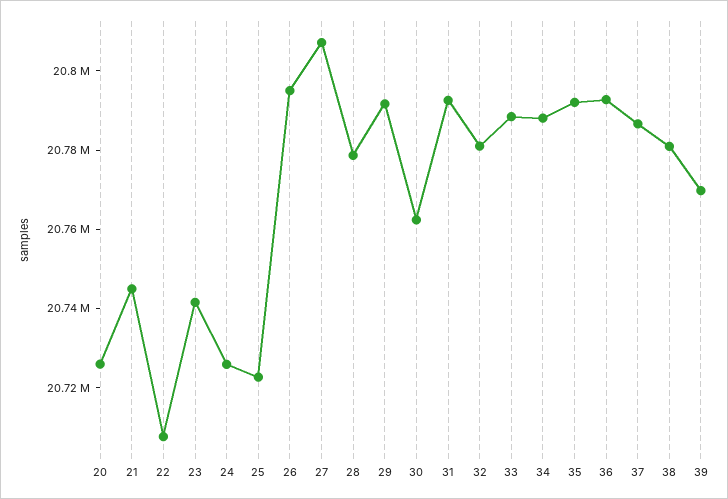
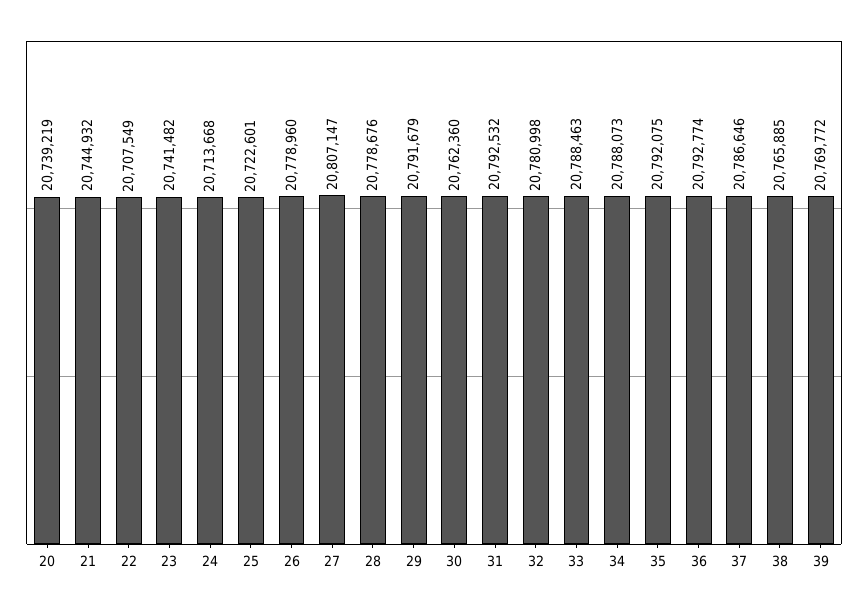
  {
-   "20": 20725000,
+   "20": 20739219,
    "21": 20744932,
    "22": 20707549,
    "23": 20741482,
-   "24": 20725000,
+   "24": 20713668,
    "25": 20722601,
-   "26": 20795000,
+   "26": 20778960,
    "27": 20807147,
    "28": 20778676,
    "29": 20791679,
    "30": 20762360,
    "31": 20792532,
    "32": 20780998,
    "33": 20788463,
    "34": 20788073,
    "35": 20792075,
    "36": 20792774,
    "37": 20786646,
-   "38": 20780000,
+   "38": 20765885,
    "39": 20769772
  }

